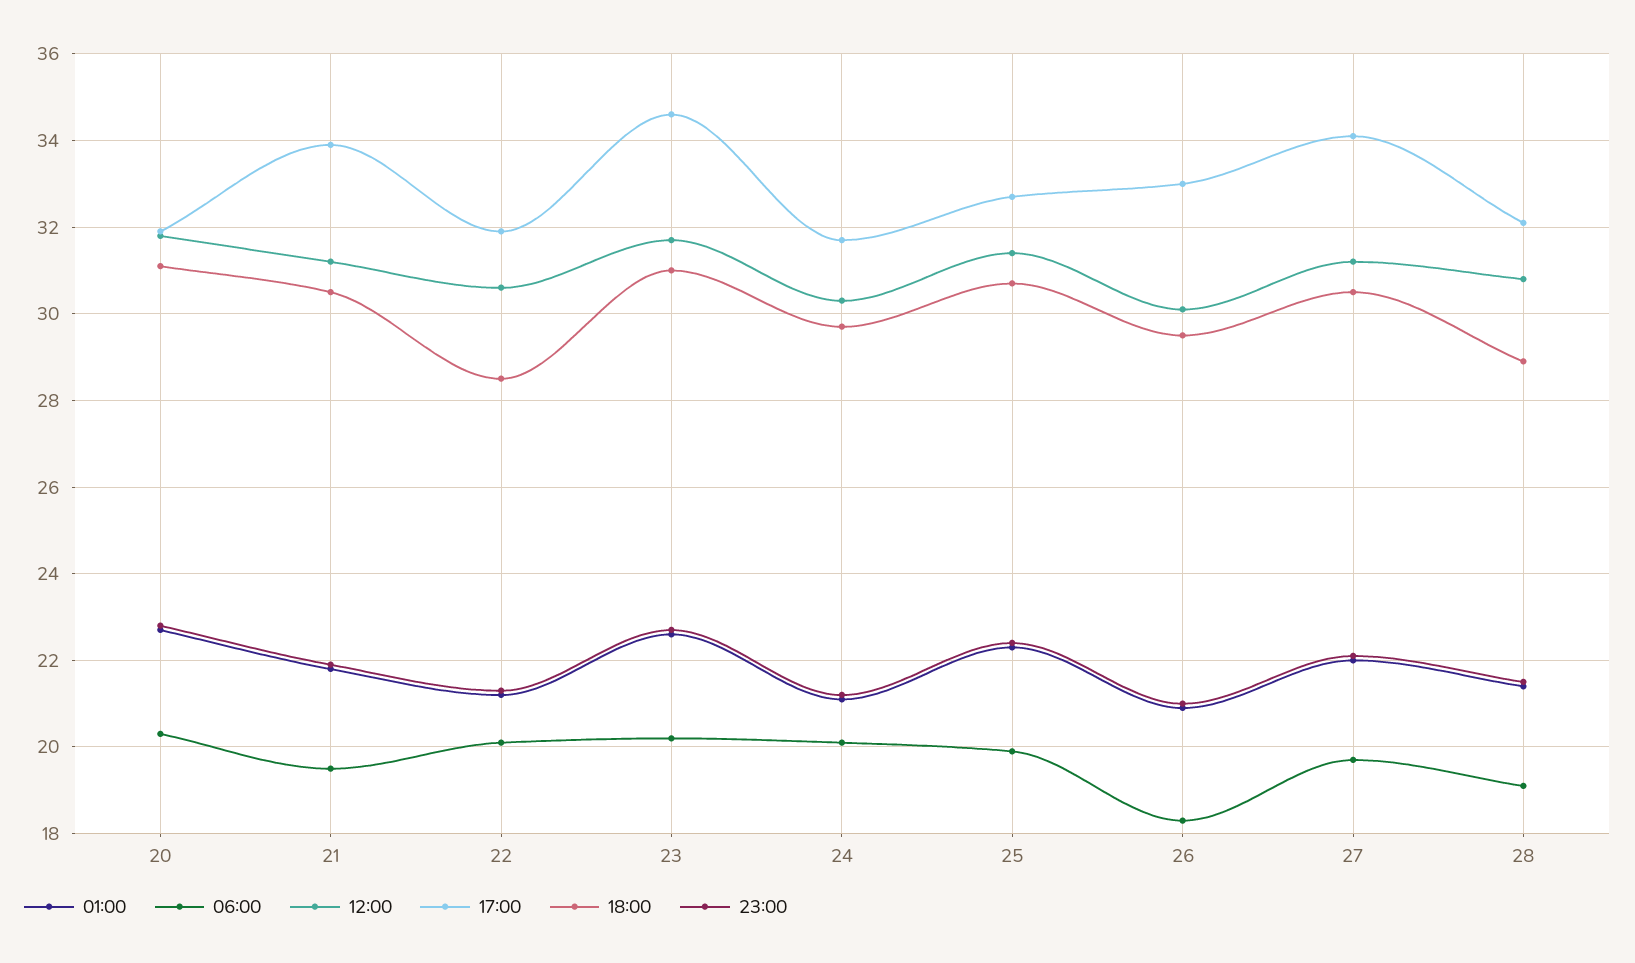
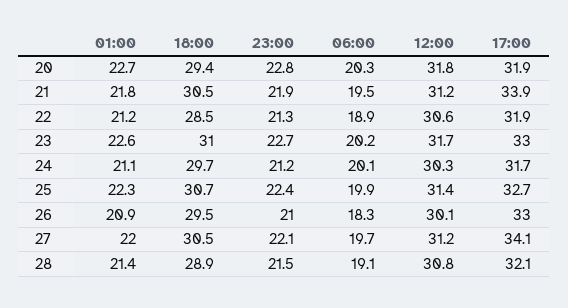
  {
    "01:00": {
      "20": 22.7,
      "21": 21.8,
      "22": 21.2,
      "23": 22.6,
      "24": 21.1,
      "25": 22.3,
      "26": 20.9,
      "27": 22,
      "28": 21.4
    },
    "06:00": {
      "20": 20.3,
      "21": 19.5,
-     "22": 20,
+     "22": 18.9,
      "23": 20.2,
      "24": 20.1,
      "25": 19.9,
      "26": 18.3,
      "27": 19.7,
      "28": 19.1
    },
    "12:00": {
      "20": 31.8,
      "21": 31.2,
      "22": 30.6,
      "23": 31.7,
      "24": 30.3,
      "25": 31.4,
      "26": 30.1,
      "27": 31.2,
      "28": 30.8
    },
    "17:00": {
      "20": 31.9,
      "21": 33.9,
      "22": 31.9,
-     "23": 34.5,
+     "23": 33,
      "24": 31.7,
      "25": 32.7,
      "26": 33,
      "27": 34.1,
      "28": 32.1
    },
    "18:00": {
-     "20": 31,
+     "20": 29.4,
      "21": 30.5,
      "22": 28.5,
      "23": 31,
      "24": 29.7,
      "25": 30.7,
      "26": 29.5,
      "27": 30.5,
      "28": 28.9
    },
    "23:00": {
      "20": 22.8,
      "21": 21.9,
      "22": 21.3,
      "23": 22.7,
      "24": 21.2,
      "25": 22.4,
      "26": 21,
      "27": 22.1,
      "28": 21.5
    }
  }

